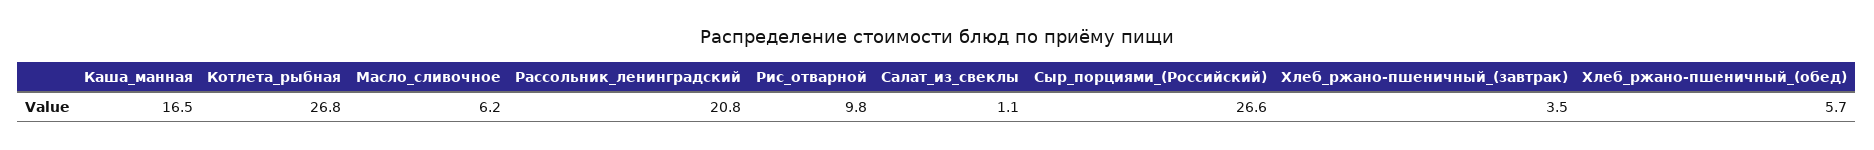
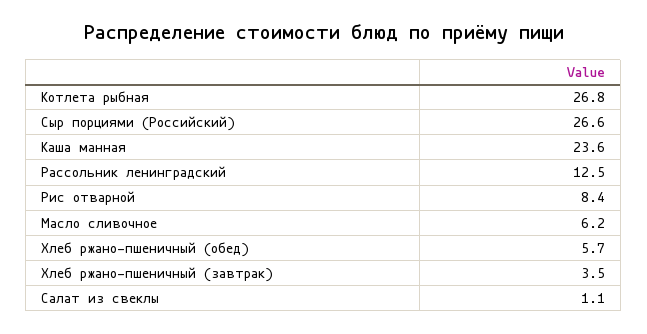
  {
-   "Каша_манная": 16.5,
+   "Каша_манная": 23.6,
    "Котлета_рыбная": 26.8,
    "Масло_сливочное": 6.2,
-   "Рассольник_ленинградский": 20.8,
+   "Рассольник_ленинградский": 12.5,
-   "Рис_отварной": 9.8,
+   "Рис_отварной": 8.4,
    "Салат_из_свеклы": 1.1,
    "Сыр_порциями_(Российский)": 26.6,
    "Хлеб_ржано-пшеничный_(завтрак)": 3.5,
    "Хлеб_ржано-пшеничный_(обед)": 5.7
  }

